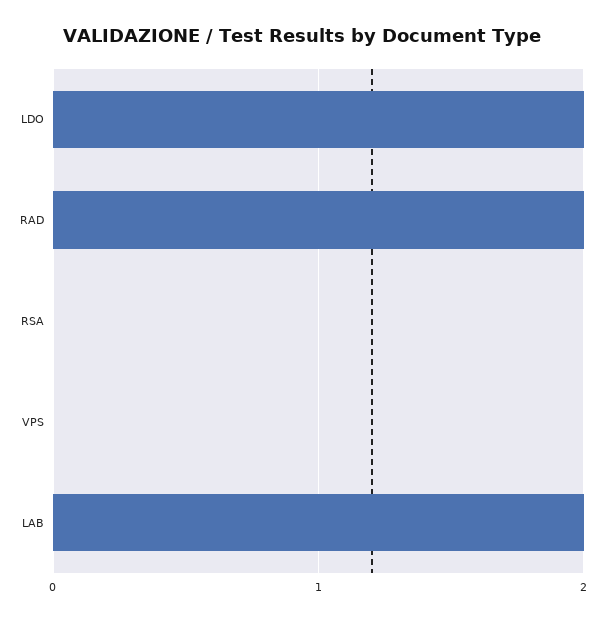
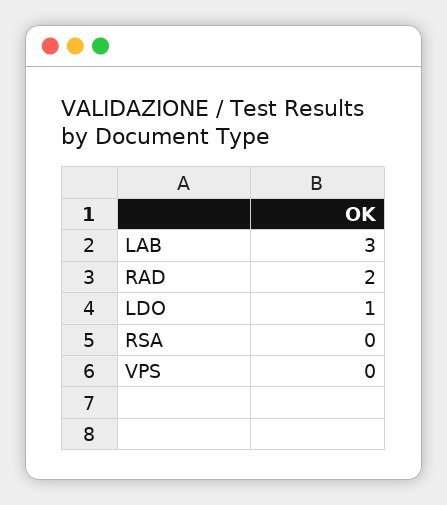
  {
-   "LDO": 2,
+   "LDO": 1,
    "RAD": 2,
    "RSA": 0,
    "VPS": 0,
-   "LAB": 2
+   "LAB": 3
  }

